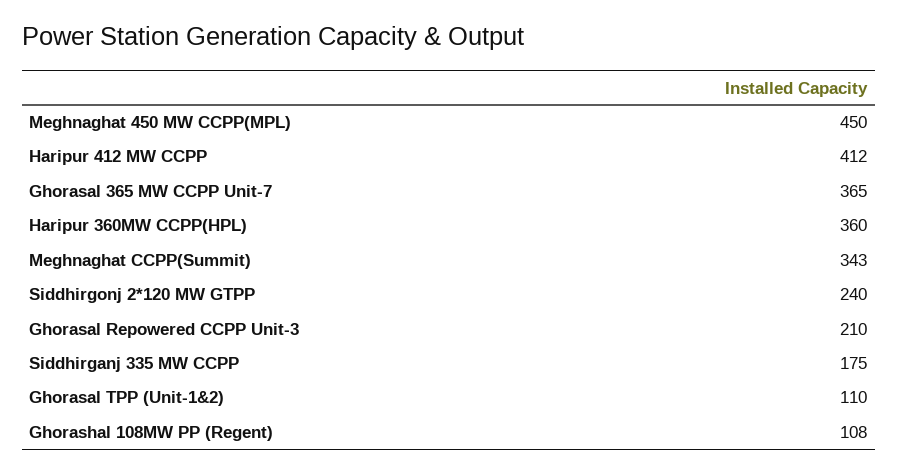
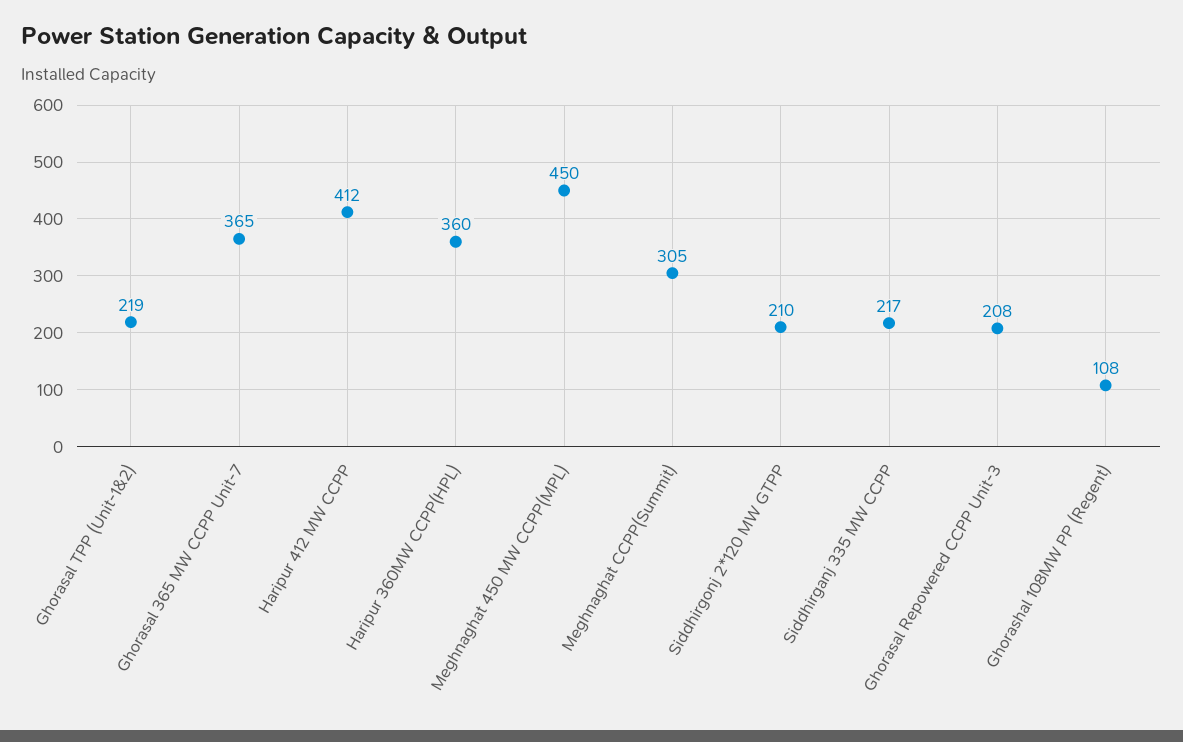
  {
    "Meghnaghat 450 MW CCPP(MPL)": 450,
    "Haripur 412 MW CCPP": 412,
    "Ghorasal 365 MW CCPP Unit-7": 365,
    "Haripur 360MW CCPP(HPL)": 360,
-   "Meghnaghat CCPP(Summit)": 343,
+   "Meghnaghat CCPP(Summit)": 305,
-   "Siddhirgonj 2*120 MW GTPP": 240,
+   "Siddhirgonj 2*120 MW GTPP": 210,
-   "Ghorasal Repowered CCPP Unit-3": 210,
+   "Ghorasal Repowered CCPP Unit-3": 208,
-   "Siddhirganj 335 MW CCPP": 175,
+   "Siddhirganj 335 MW CCPP": 217,
-   "Ghorasal TPP (Unit-1&2)": 110,
+   "Ghorasal TPP (Unit-1&2)": 219,
    "Ghorashal 108MW PP (Regent)": 108
  }

